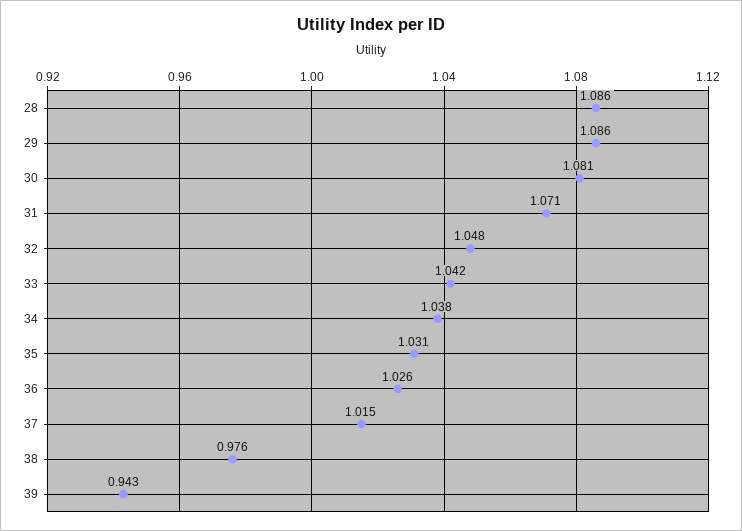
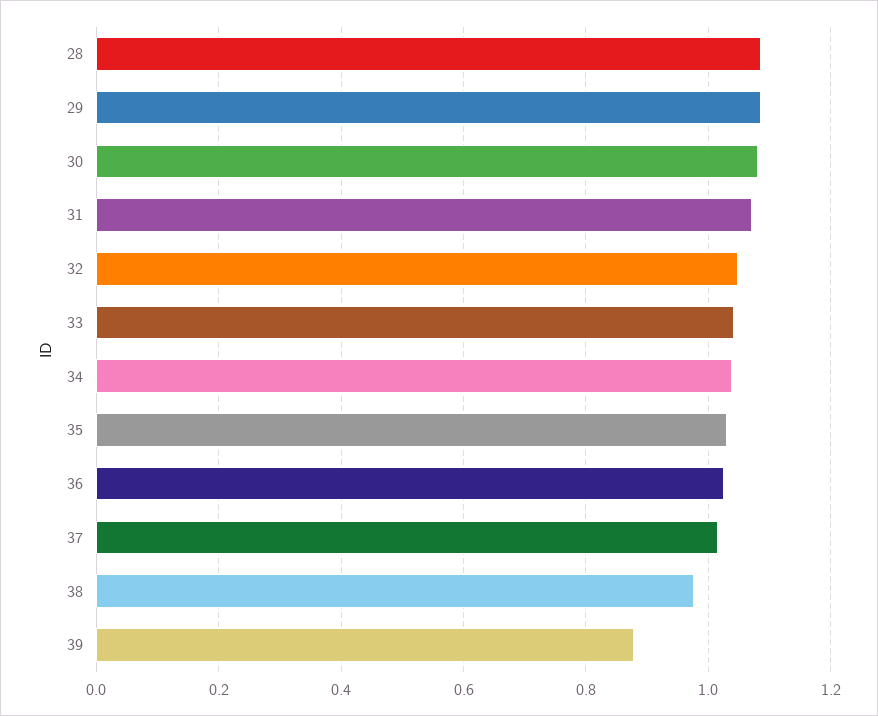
  {
    "28": 1.086,
    "29": 1.086,
    "30": 1.081,
    "31": 1.071,
    "32": 1.048,
    "33": 1.042,
    "34": 1.038,
    "35": 1.031,
    "36": 1.026,
    "37": 1.015,
    "38": 0.976,
-   "39": 0.943
+   "39": 0.88
  }

